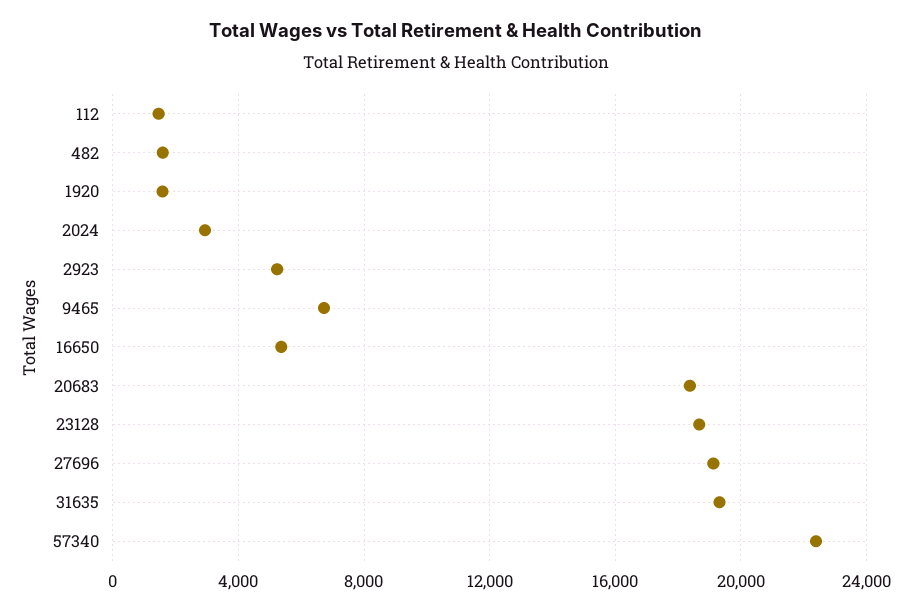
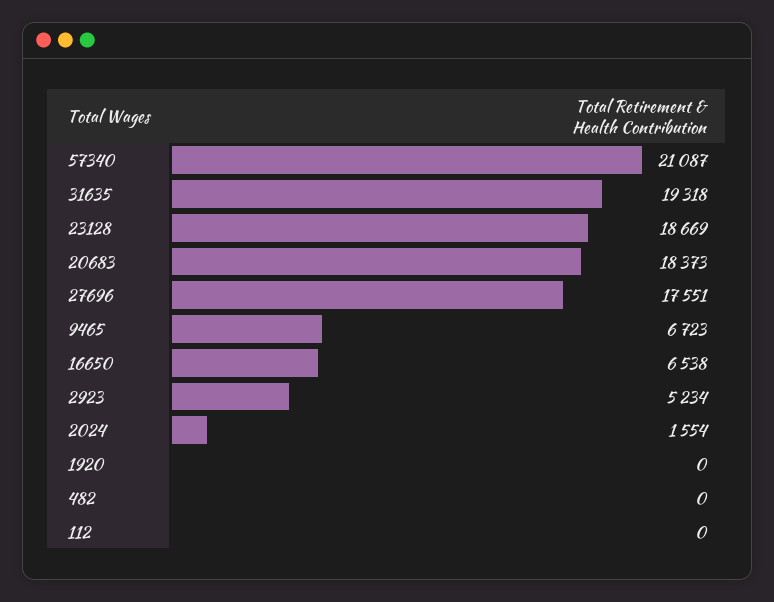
  {
-   "112": 1500,
+   "112": 0,
-   "482": 1500,
+   "482": 0,
-   "1920": 1500,
+   "1920": 0,
-   "2024": 3000,
+   "2024": 1554,
    "2923": 5234,
    "9465": 6723,
-   "16650": 5500,
+   "16650": 6538,
    "20683": 18373,
    "23128": 18669,
-   "27696": 19000,
+   "27696": 17551,
    "31635": 19318,
-   "57340": 22500
+   "57340": 21087
  }

